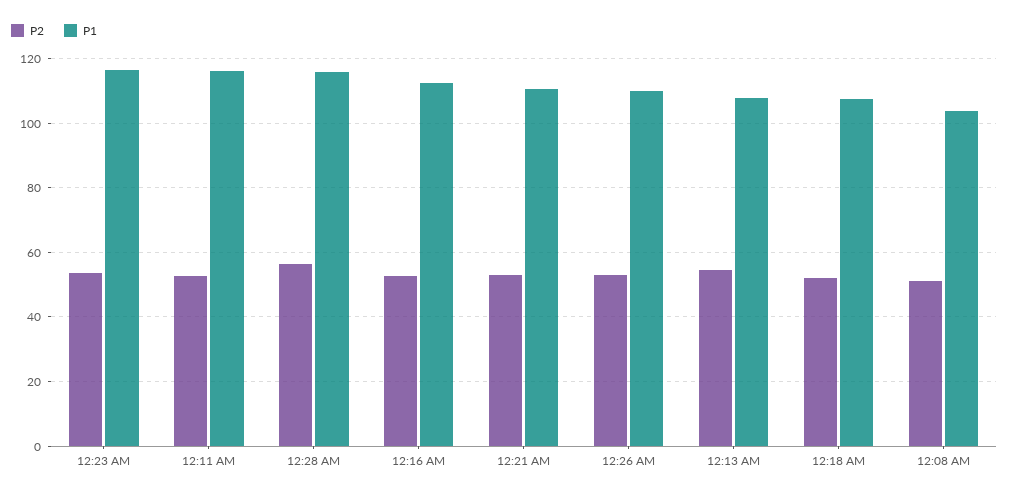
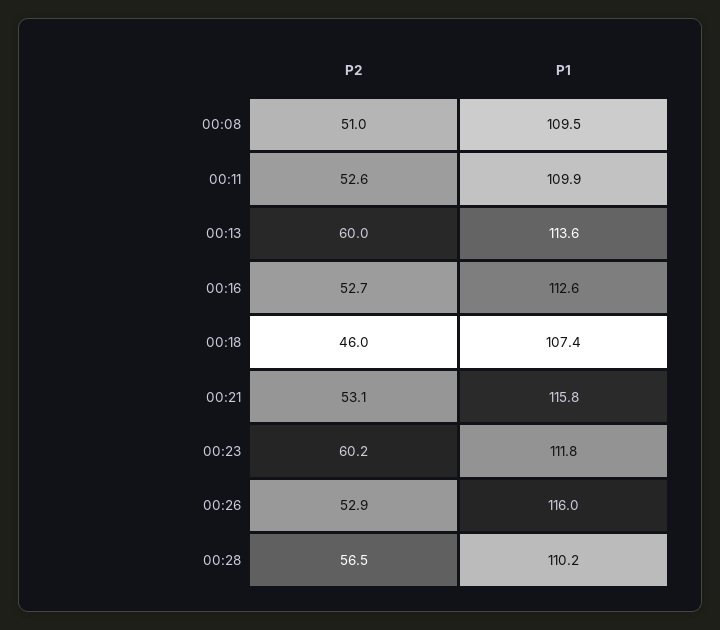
  {
    "P2": {
-     "12:23 AM": 54,
+     "12:23 AM": 60.2,
      "12:11 AM": 52.6,
      "12:28 AM": 56.5,
      "12:16 AM": 52.7,
      "12:21 AM": 53.1,
      "12:26 AM": 52.9,
-     "12:13 AM": 54,
+     "12:13 AM": 60,
-     "12:18 AM": 52,
+     "12:18 AM": 46,
      "12:08 AM": 51
    },
    "P1": {
-     "12:23 AM": 116,
+     "12:23 AM": 111.8,
-     "12:11 AM": 116,
+     "12:11 AM": 109.9,
-     "12:28 AM": 116,
+     "12:28 AM": 110.2,
      "12:16 AM": 112.6,
-     "12:21 AM": 110,
+     "12:21 AM": 115.8,
-     "12:26 AM": 110,
+     "12:26 AM": 116,
-     "12:13 AM": 108,
+     "12:13 AM": 113.6,
      "12:18 AM": 107.4,
-     "12:08 AM": 104
+     "12:08 AM": 109.5
    }
  }

